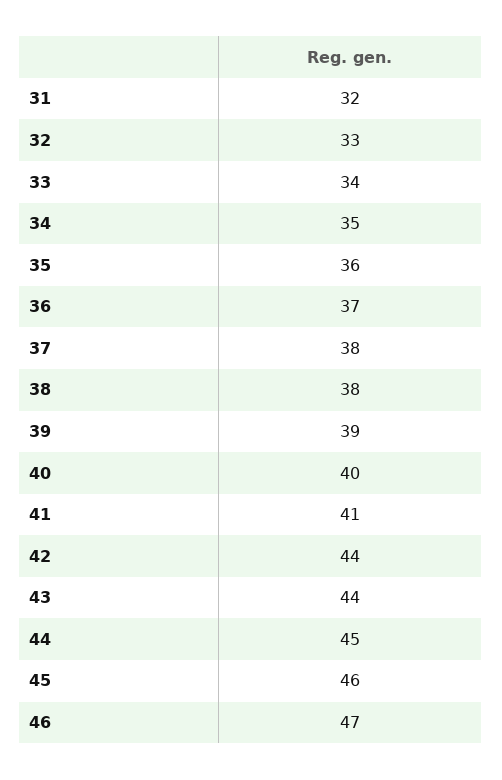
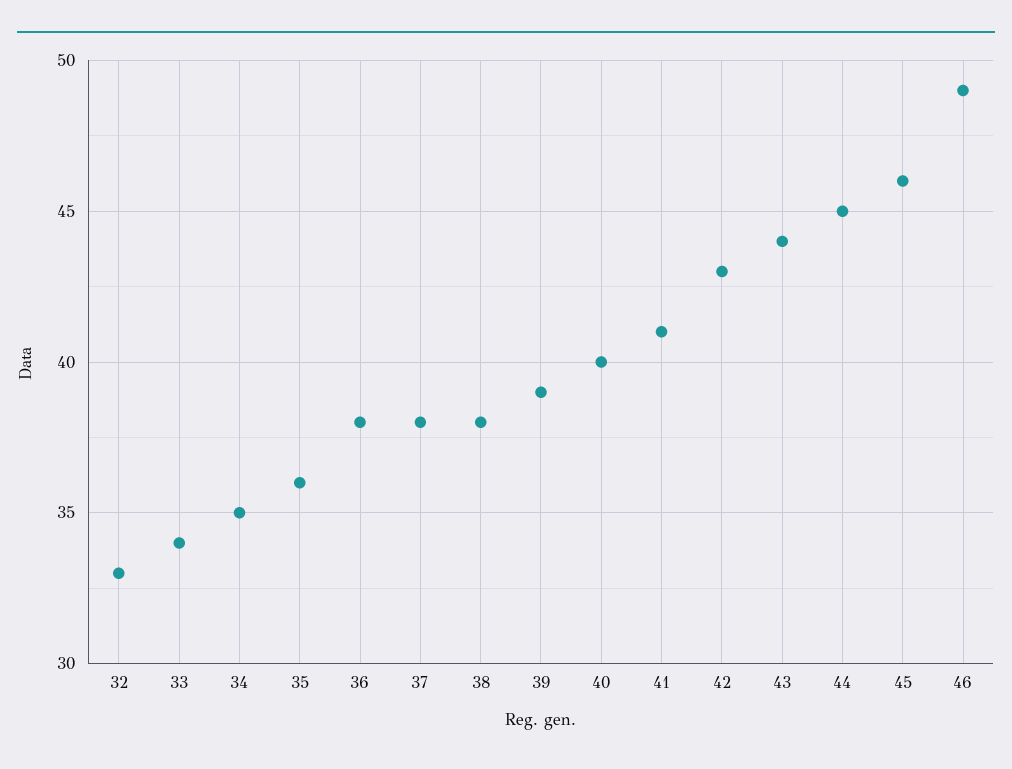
  {
-   "31": 32,
    "32": 33,
    "33": 34,
    "34": 35,
    "35": 36,
-   "36": 37,
+   "36": 38,
    "37": 38,
    "38": 38,
    "39": 39,
    "40": 40,
    "41": 41,
-   "42": 44,
+   "42": 43,
    "43": 44,
    "44": 45,
    "45": 46,
-   "46": 47
+   "46": 49
  }

